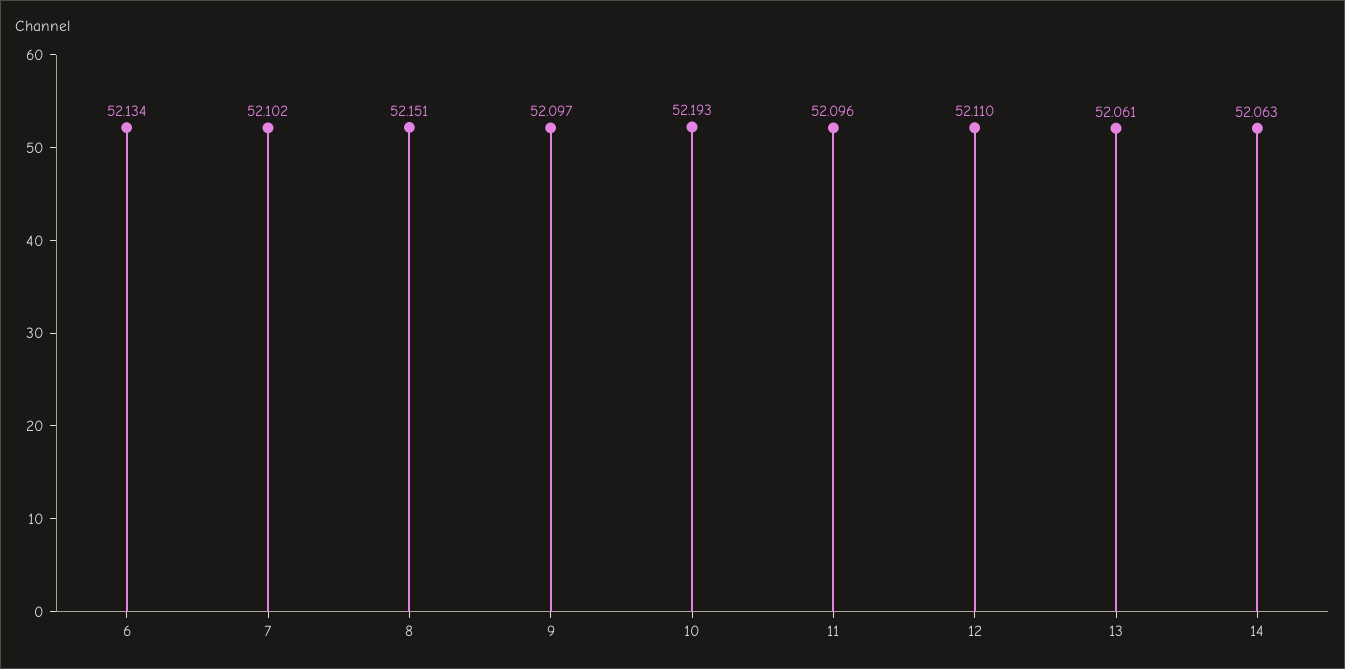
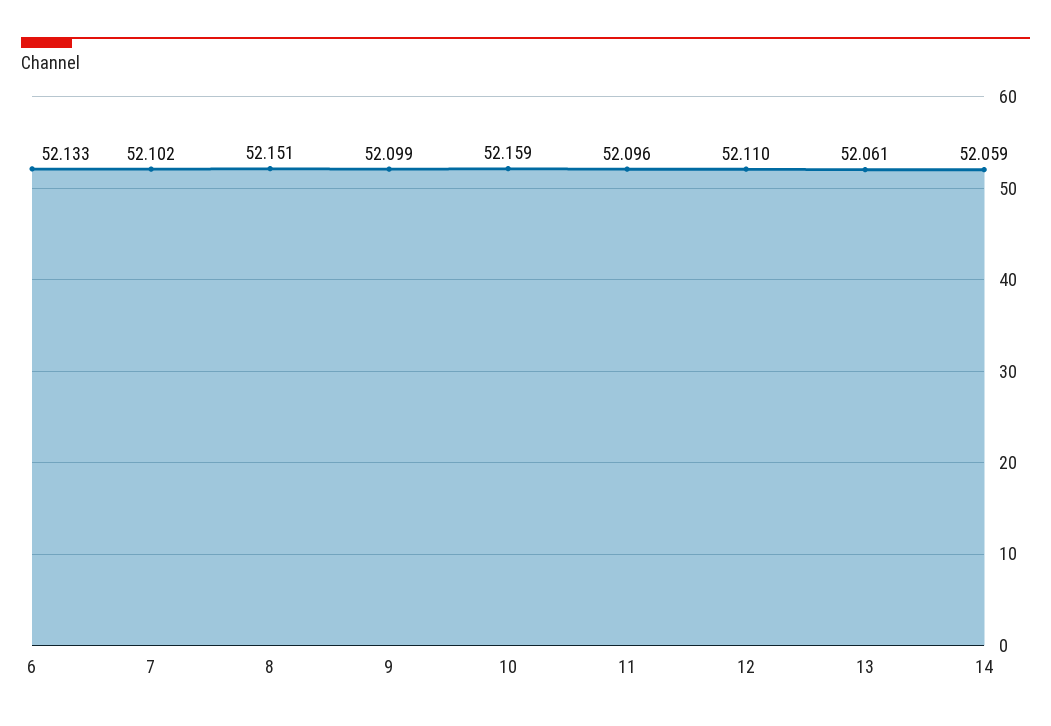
  {
-   "6": 52.134,
+   "6": 52.133,
    "7": 52.102,
    "8": 52.151,
-   "9": 52.097,
+   "9": 52.099,
-   "10": 52.193,
+   "10": 52.159,
    "11": 52.096,
    "12": 52.11,
    "13": 52.061,
-   "14": 52.063
+   "14": 52.059
  }

